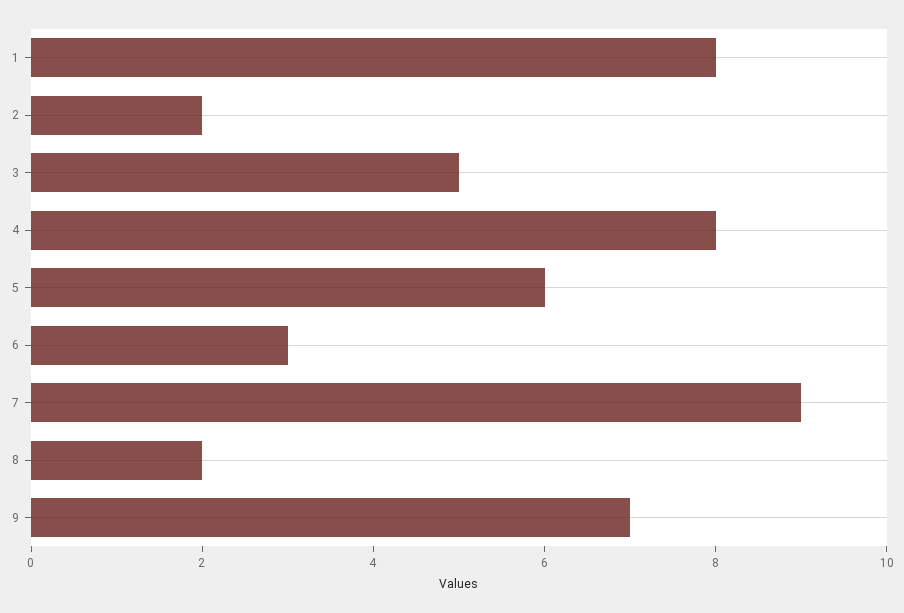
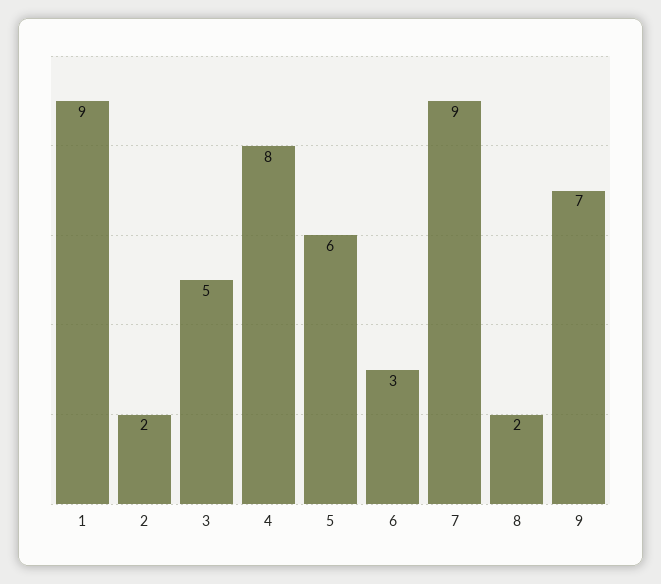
  {
-   "1": 8,
+   "1": 9,
    "2": 2,
    "3": 5,
    "4": 8,
    "5": 6,
    "6": 3,
    "7": 9,
    "8": 2,
    "9": 7
  }

